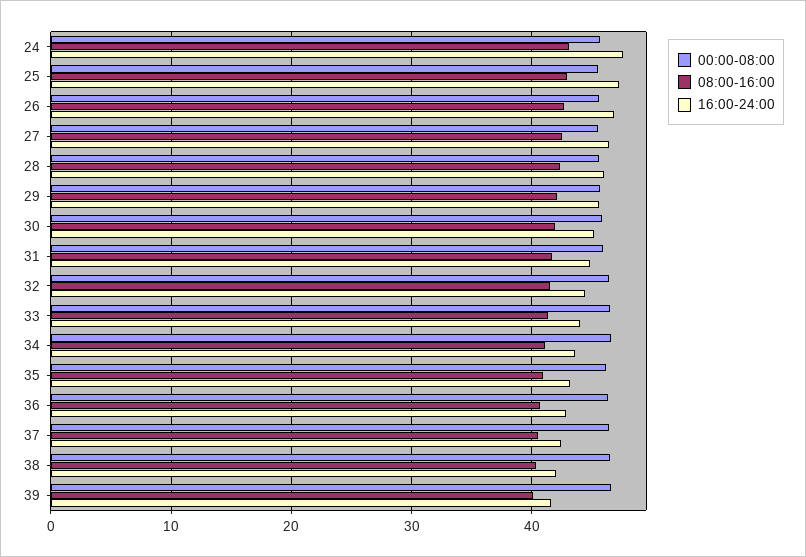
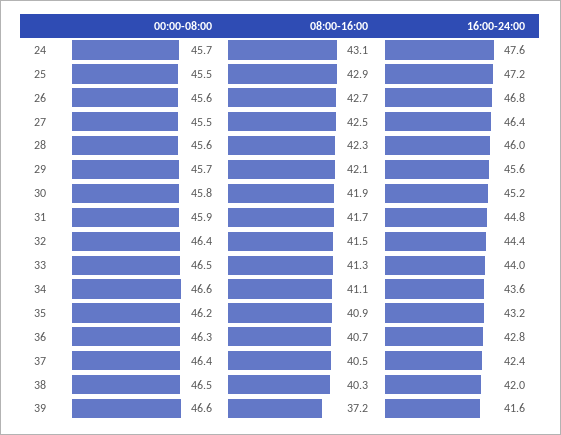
  {
    "00:00-08:00": {
      "24": 45.7,
      "25": 45.5,
      "26": 45.6,
      "27": 45.5,
      "28": 45.6,
      "29": 45.7,
      "30": 45.8,
      "31": 45.9,
      "32": 46.4,
      "33": 46.5,
      "34": 46.6,
      "35": 46.2,
      "36": 46.3,
      "37": 46.4,
      "38": 46.5,
      "39": 46.6
    },
    "08:00-16:00": {
      "24": 43.1,
      "25": 42.9,
      "26": 42.7,
      "27": 42.5,
      "28": 42.3,
      "29": 42.1,
      "30": 41.9,
      "31": 41.7,
      "32": 41.5,
      "33": 41.3,
      "34": 41.1,
      "35": 40.9,
      "36": 40.7,
      "37": 40.5,
      "38": 40.3,
-     "39": 40
+     "39": 37.2
    },
    "16:00-24:00": {
      "24": 47.6,
      "25": 47.2,
      "26": 46.8,
      "27": 46.4,
      "28": 46,
      "29": 45.6,
      "30": 45.2,
      "31": 44.8,
      "32": 44.4,
      "33": 44,
      "34": 43.6,
      "35": 43.2,
      "36": 42.8,
      "37": 42.4,
      "38": 42,
      "39": 41.6
    }
  }

